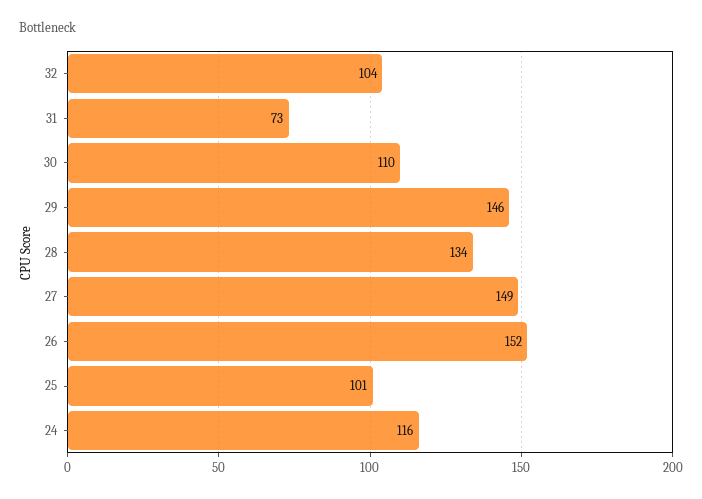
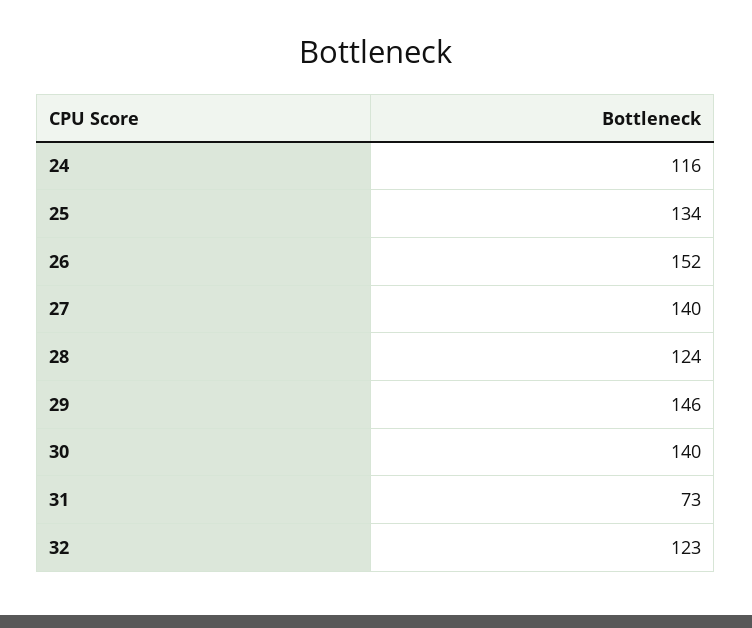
  {
-   "32": 104,
+   "32": 123,
    "31": 73,
-   "30": 110,
+   "30": 140,
    "29": 146,
-   "28": 134,
+   "28": 124,
-   "27": 149,
+   "27": 140,
    "26": 152,
-   "25": 101,
+   "25": 134,
    "24": 116
  }

